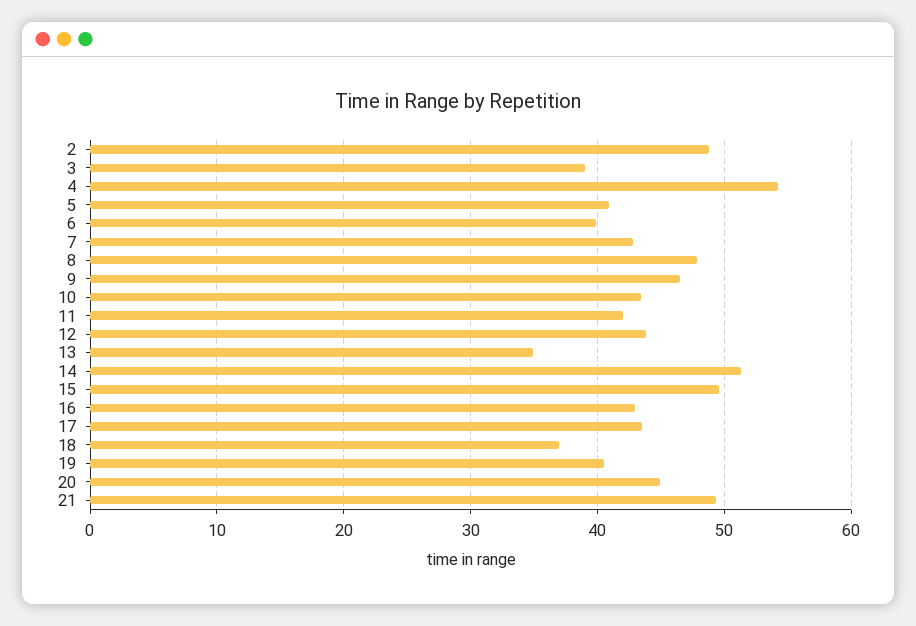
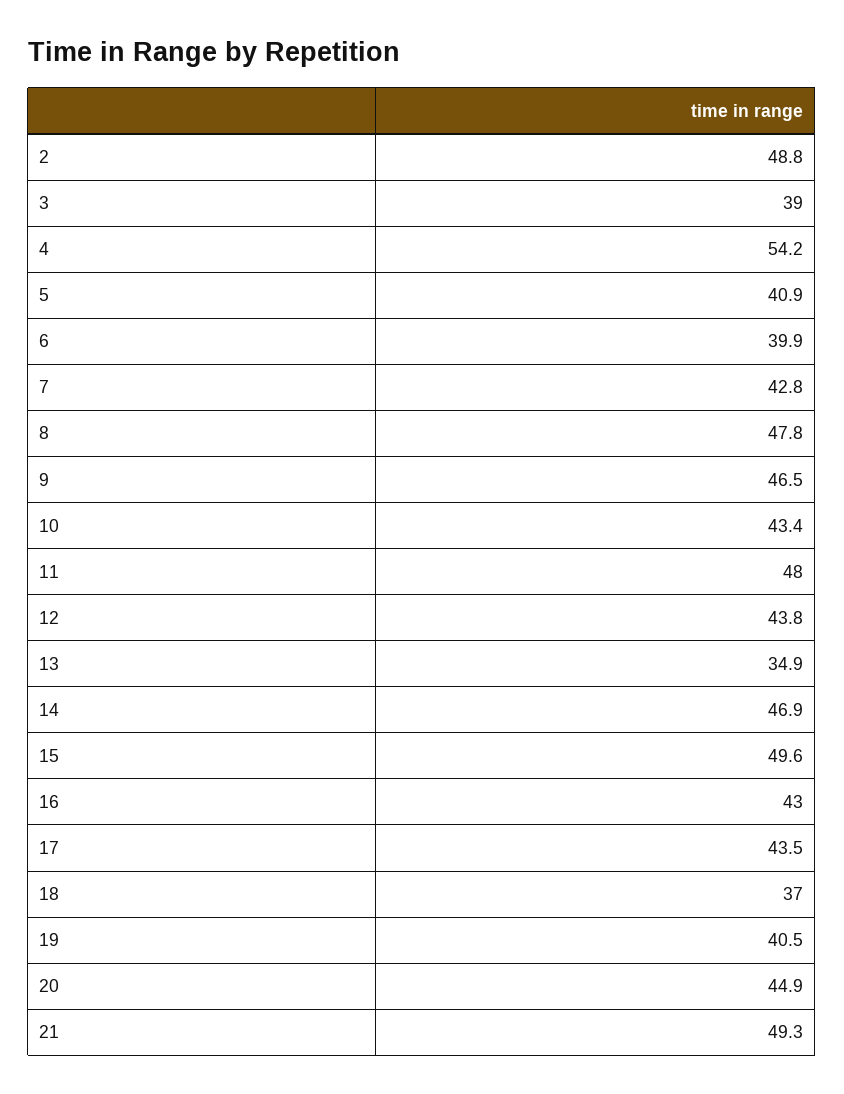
  {
    "2": 48.8,
    "3": 39,
    "4": 54.2,
    "5": 40.9,
    "6": 39.9,
    "7": 42.8,
    "8": 47.8,
    "9": 46.5,
    "10": 43.4,
-   "11": 42,
+   "11": 48,
    "12": 43.8,
    "13": 34.9,
-   "14": 51,
+   "14": 46.9,
    "15": 49.6,
    "16": 43,
    "17": 43.5,
    "18": 37,
    "19": 40.5,
    "20": 44.9,
    "21": 49.3
  }

